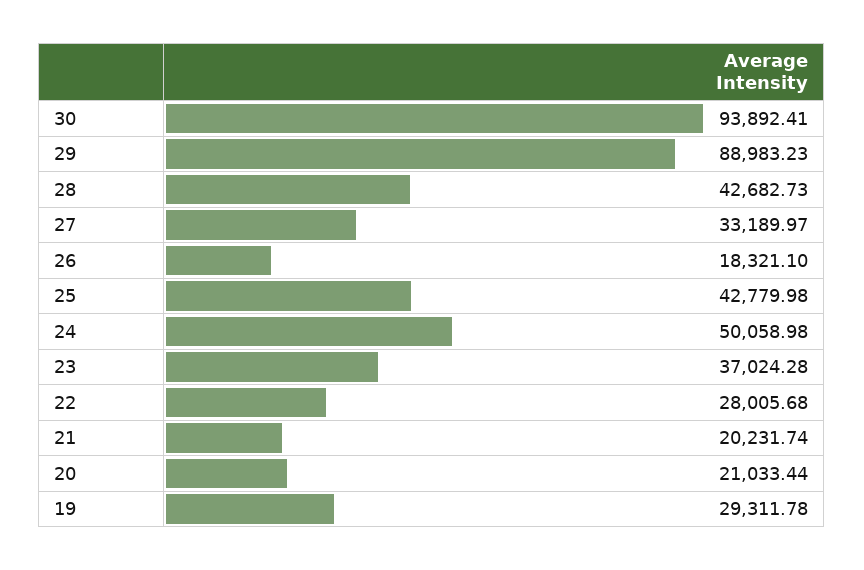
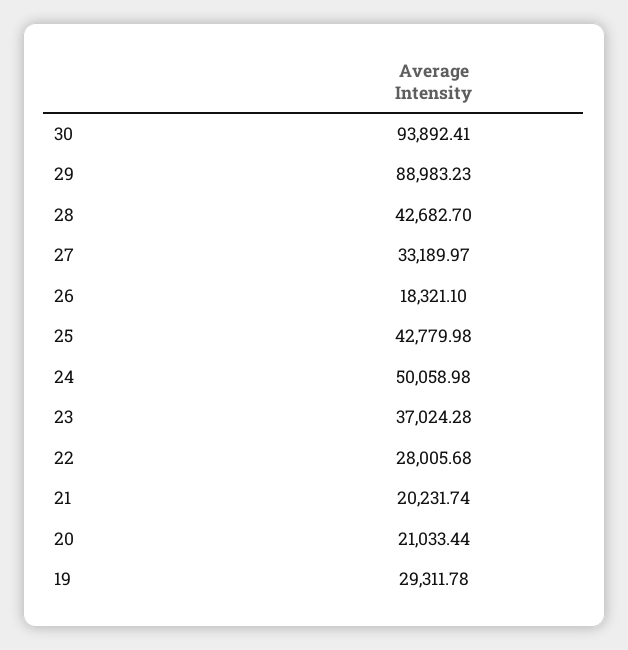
  {
    "30": 93892.41,
    "29": 88983.23,
-   "28": 42682.73,
+   "28": 42682.7,
    "27": 33189.97,
    "26": 18321.1,
    "25": 42779.98,
    "24": 50058.98,
    "23": 37024.28,
    "22": 28005.68,
    "21": 20231.74,
    "20": 21033.44,
    "19": 29311.78
  }

